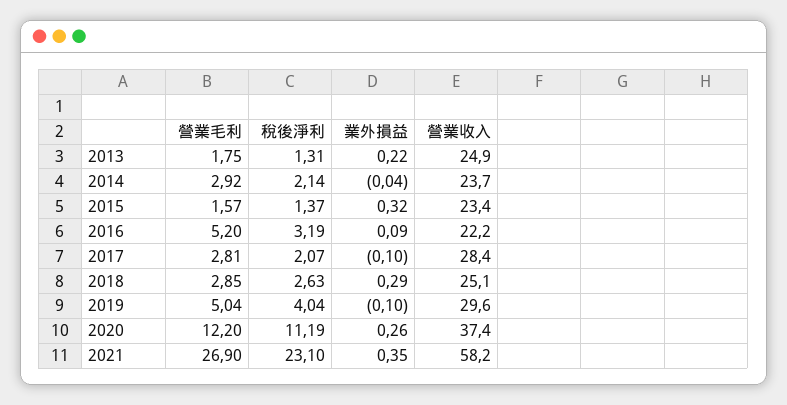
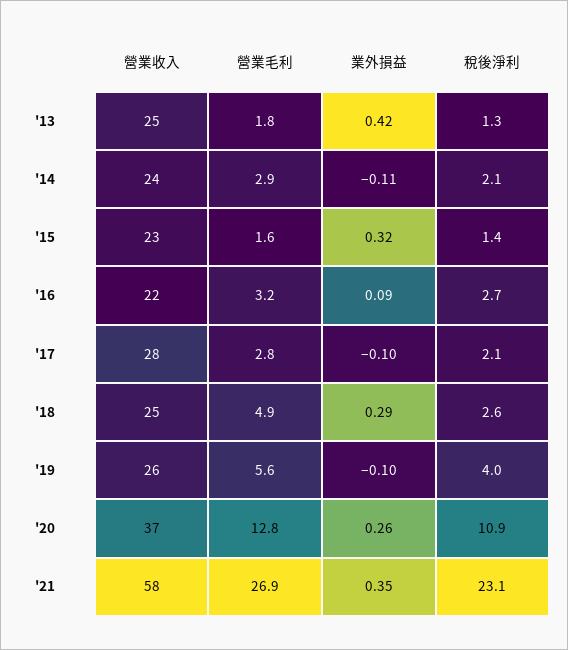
  {
    "營業毛利": {
      "2013": 1.75,
      "2014": 2.92,
      "2015": 1.57,
-     "2016": 5.2,
+     "2016": 3.2,
      "2017": 2.81,
-     "2018": 2.85,
+     "2018": 4.9,
-     "2019": 5.04,
+     "2019": 5.6,
-     "2020": 12.2,
+     "2020": 12.8,
      "2021": 26.9
    },
    "稅後淨利": {
      "2013": 1.31,
      "2014": 2.14,
      "2015": 1.37,
-     "2016": 3.19,
+     "2016": 2.7,
      "2017": 2.07,
      "2018": 2.63,
      "2019": 4.04,
-     "2020": 11.19,
+     "2020": 10.9,
      "2021": 23.1
    },
    "業外損益": {
-     "2013": 0.22,
+     "2013": 0.42,
-     "2014": -0.04,
+     "2014": -0.11,
      "2015": 0.32,
      "2016": 0.09,
      "2017": -0.1,
      "2018": 0.29,
      "2019": -0.1,
      "2020": 0.26,
      "2021": 0.35
    },
    "營業收入": {
      "2013": 24.9,
      "2014": 23.7,
      "2015": 23.4,
      "2016": 22.2,
      "2017": 28.4,
      "2018": 25.1,
-     "2019": 29.6,
+     "2019": 26,
      "2020": 37.4,
      "2021": 58.2
    }
  }

